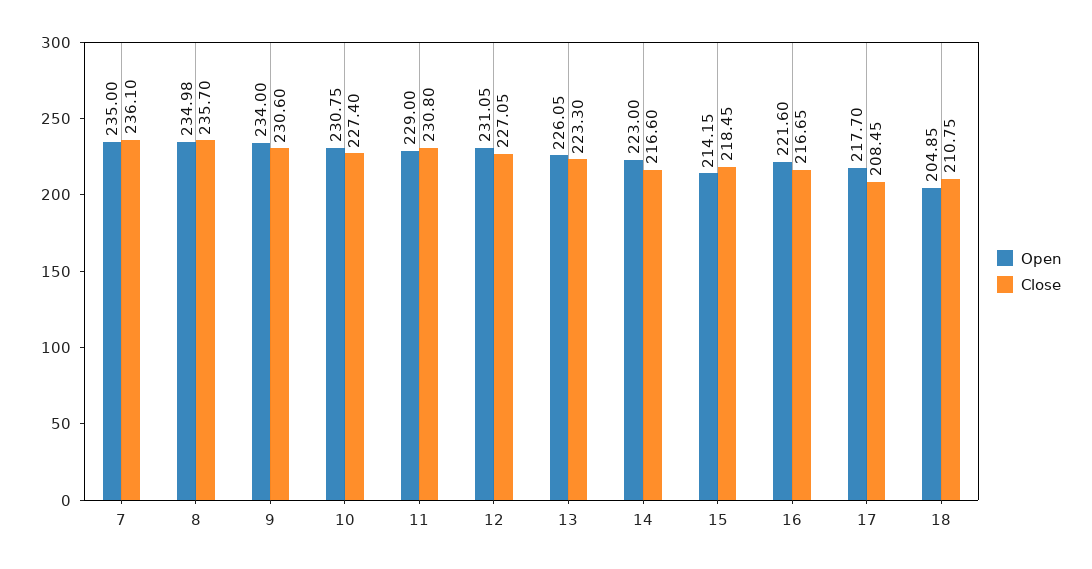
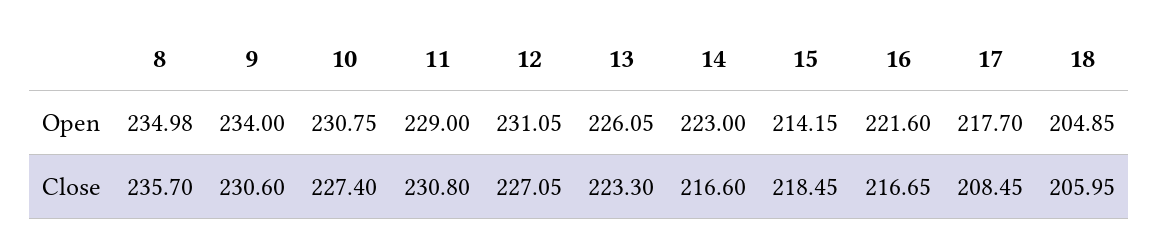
  {
    "Open": {
-     "7": 235,
      "8": 234.98,
      "9": 234,
      "10": 230.75,
      "11": 229,
      "12": 231.05,
      "13": 226.05,
      "14": 223,
      "15": 214.15,
      "16": 221.6,
      "17": 217.7,
      "18": 204.85
    },
    "Close": {
-     "7": 236.1,
      "8": 235.7,
      "9": 230.6,
      "10": 227.4,
      "11": 230.8,
      "12": 227.05,
      "13": 223.3,
      "14": 216.6,
      "15": 218.45,
      "16": 216.65,
      "17": 208.45,
-     "18": 210.75
+     "18": 205.95
    }
  }

